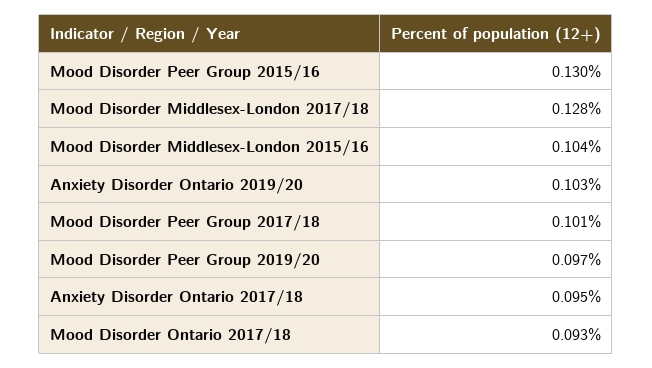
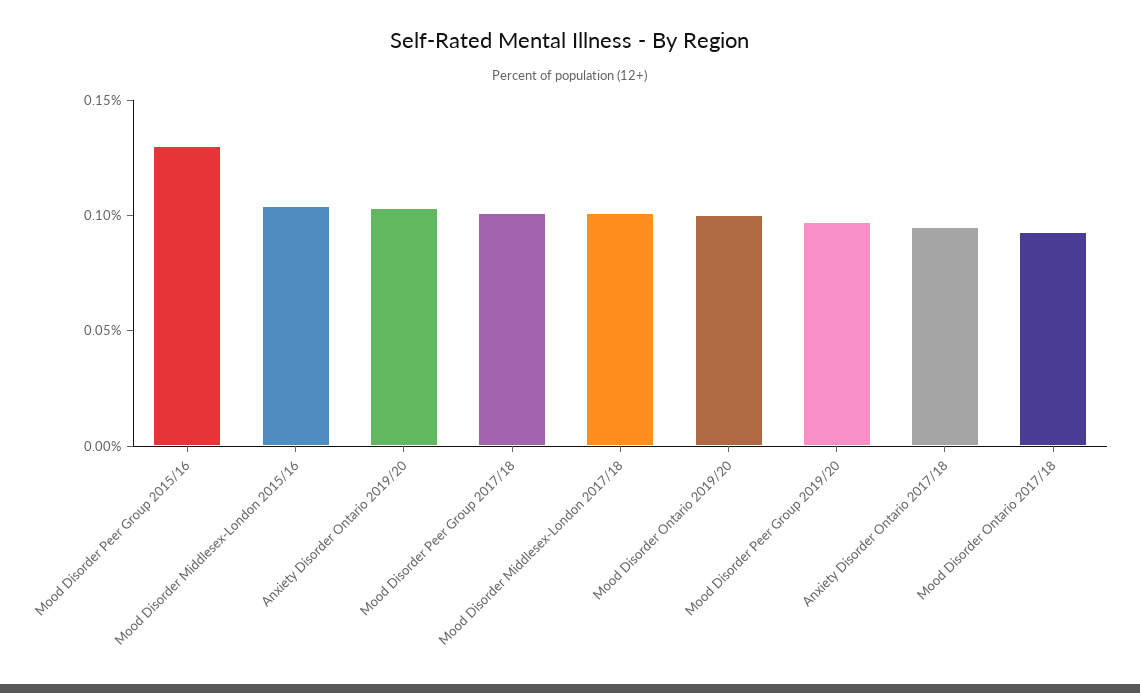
  {
    "Mood Disorder Peer Group 2015/16": 0.13,
-   "Mood Disorder Middlesex-London 2017/18": 0.128,
+   "Mood Disorder Middlesex-London 2017/18": 0.1,
    "Mood Disorder Middlesex-London 2015/16": 0.104,
    "Anxiety Disorder Ontario 2019/20": 0.103,
    "Mood Disorder Peer Group 2017/18": 0.101,
    "Mood Disorder Peer Group 2019/20": 0.097,
    "Anxiety Disorder Ontario 2017/18": 0.095,
-   "Mood Disorder Ontario 2017/18": 0.093
+   "Mood Disorder Ontario 2017/18": 0.093,
+   "Mood Disorder Ontario 2019/20": 0.1
  }

